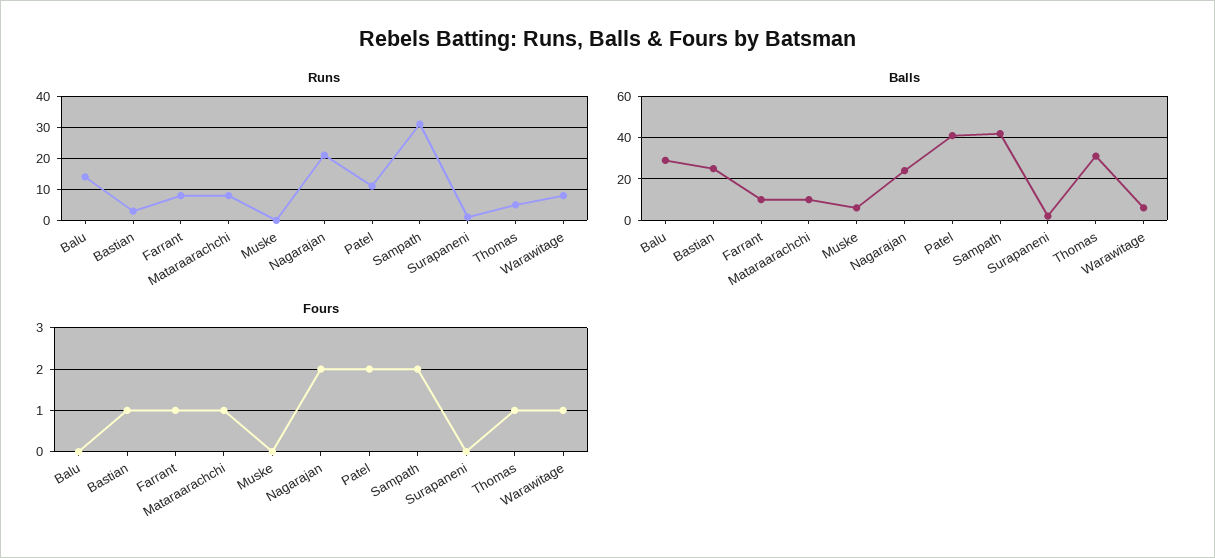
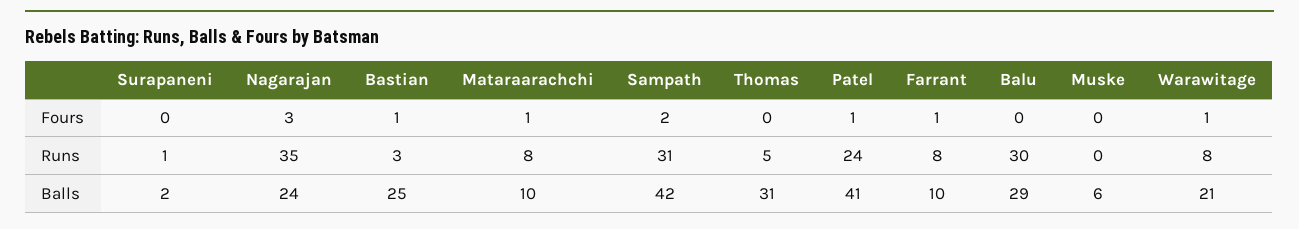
  {
    "Runs": {
-     "Balu": 15,
+     "Balu": 30,
      "Bastian": 3,
      "Farrant": 8,
      "Mataraarachchi": 8,
      "Muske": 0,
-     "Nagarajan": 20,
+     "Nagarajan": 35,
-     "Patel": 10,
+     "Patel": 24,
      "Sampath": 31,
      "Surapaneni": 1,
      "Thomas": 5,
      "Warawitage": 8
    },
    "Balls": {
      "Balu": 29,
      "Bastian": 25,
      "Farrant": 10,
      "Mataraarachchi": 10,
      "Muske": 6,
      "Nagarajan": 24,
      "Patel": 41,
      "Sampath": 42,
      "Surapaneni": 2,
      "Thomas": 31,
-     "Warawitage": 5
+     "Warawitage": 21
    },
    "Fours": {
      "Balu": 0,
      "Bastian": 1,
      "Farrant": 1,
      "Mataraarachchi": 1,
      "Muske": 0,
-     "Nagarajan": 2,
+     "Nagarajan": 3,
-     "Patel": 2,
+     "Patel": 1,
      "Sampath": 2,
      "Surapaneni": 0,
-     "Thomas": 1,
+     "Thomas": 0,
      "Warawitage": 1
    }
  }

